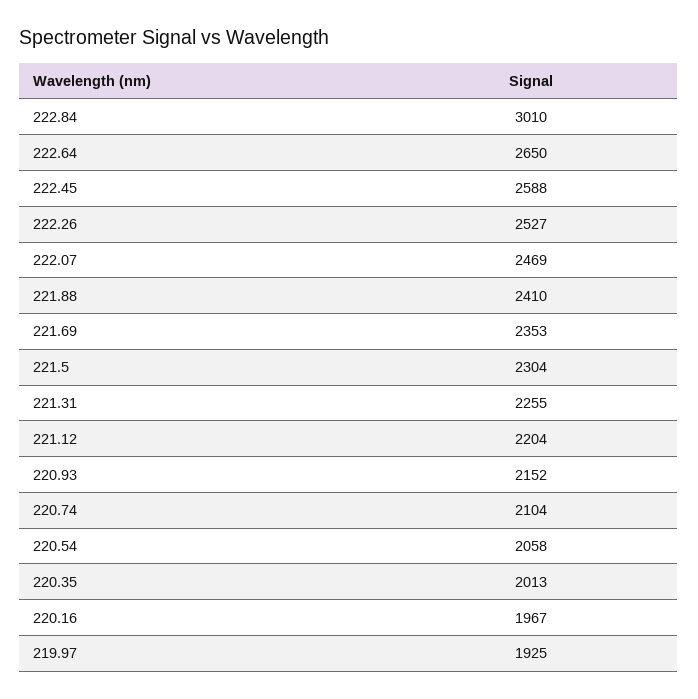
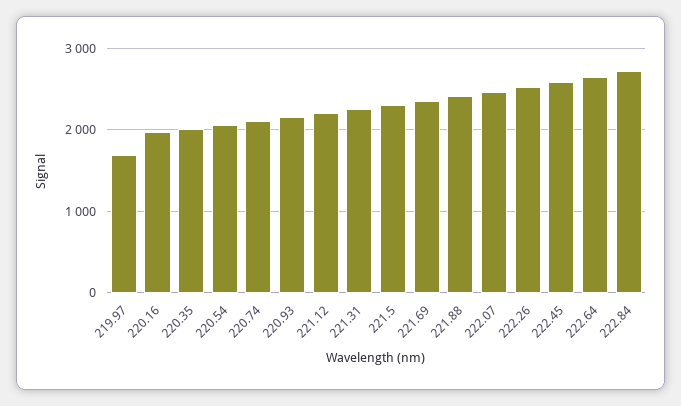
  {
-   "222.84": 3010,
+   "222.84": 2700,
    "222.64": 2650,
    "222.45": 2588,
    "222.26": 2527,
    "222.07": 2469,
    "221.88": 2410,
    "221.69": 2353,
    "221.5": 2304,
    "221.31": 2255,
    "221.12": 2204,
    "220.93": 2152,
    "220.74": 2104,
    "220.54": 2058,
    "220.35": 2013,
    "220.16": 1967,
-   "219.97": 1925
+   "219.97": 1700
  }

